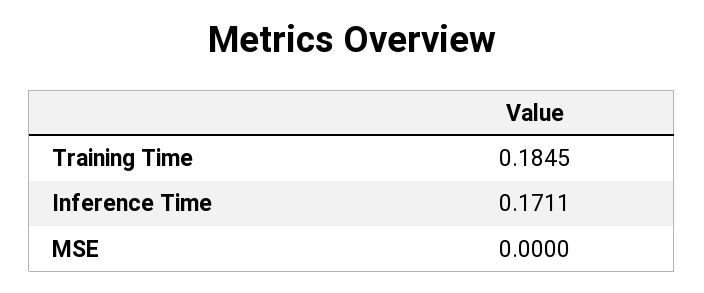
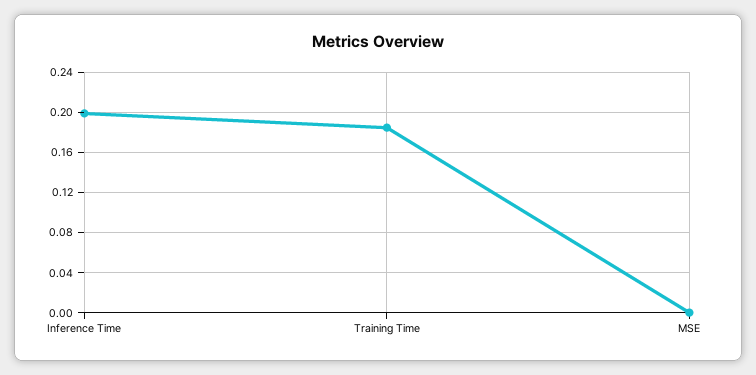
  {
    "Training Time": 0.1845,
-   "Inference Time": 0.1711,
+   "Inference Time": 0.2,
    "MSE": 0
  }

